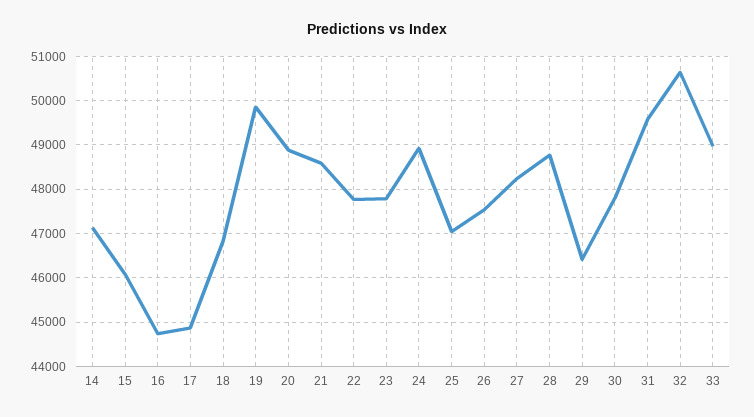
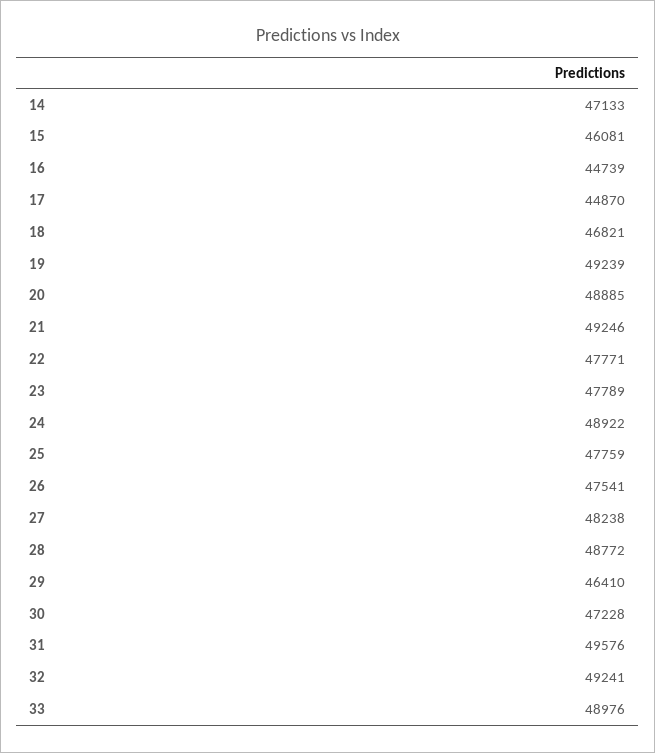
  {
    "14": 47133,
    "15": 46081,
    "16": 44739,
    "17": 44870,
    "18": 46821,
-   "19": 49800,
+   "19": 49239,
    "20": 48885,
-   "21": 48600,
+   "21": 49246,
    "22": 47771,
    "23": 47789,
    "24": 48922,
-   "25": 47000,
+   "25": 47759,
    "26": 47541,
    "27": 48238,
    "28": 48772,
    "29": 46410,
-   "30": 47800,
+   "30": 47228,
    "31": 49576,
-   "32": 50600,
+   "32": 49241,
    "33": 48976
  }

